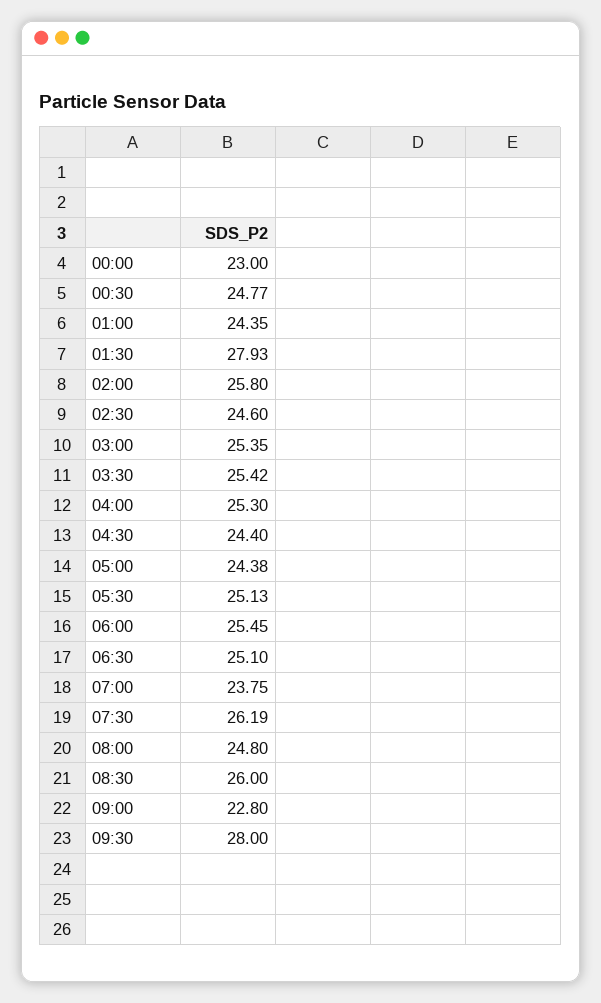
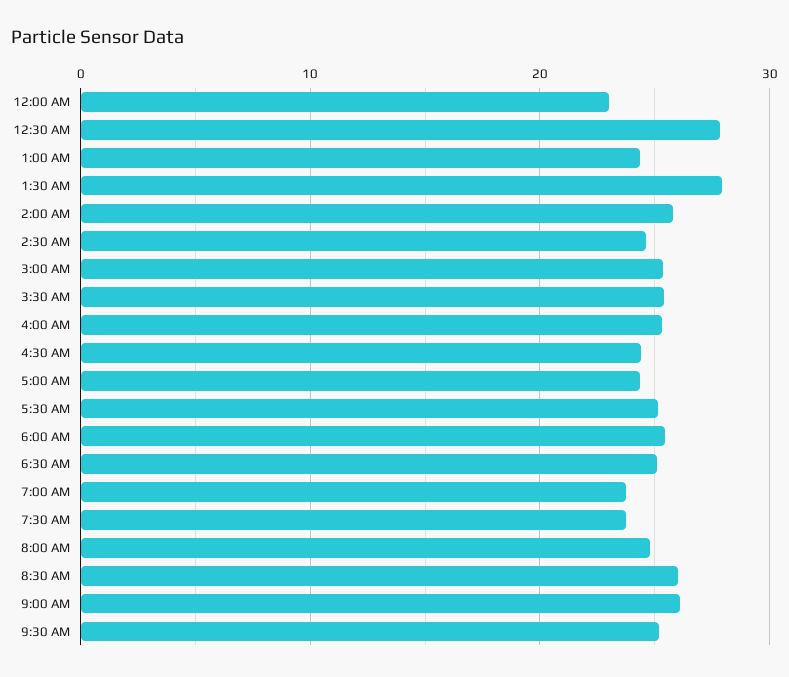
  {
    "00:00": 23,
-   "00:30": 24.77,
+   "00:30": 28,
    "01:00": 24.35,
    "01:30": 27.93,
    "02:00": 25.8,
    "02:30": 24.6,
    "03:00": 25.35,
    "03:30": 25.42,
    "04:00": 25.3,
    "04:30": 24.4,
    "05:00": 24.38,
    "05:30": 25.13,
    "06:00": 25.45,
    "06:30": 25.1,
    "07:00": 23.75,
-   "07:30": 26.19,
+   "07:30": 24,
    "08:00": 24.8,
    "08:30": 26,
-   "09:00": 22.8,
+   "09:00": 26,
-   "09:30": 28
+   "09:30": 25
  }

